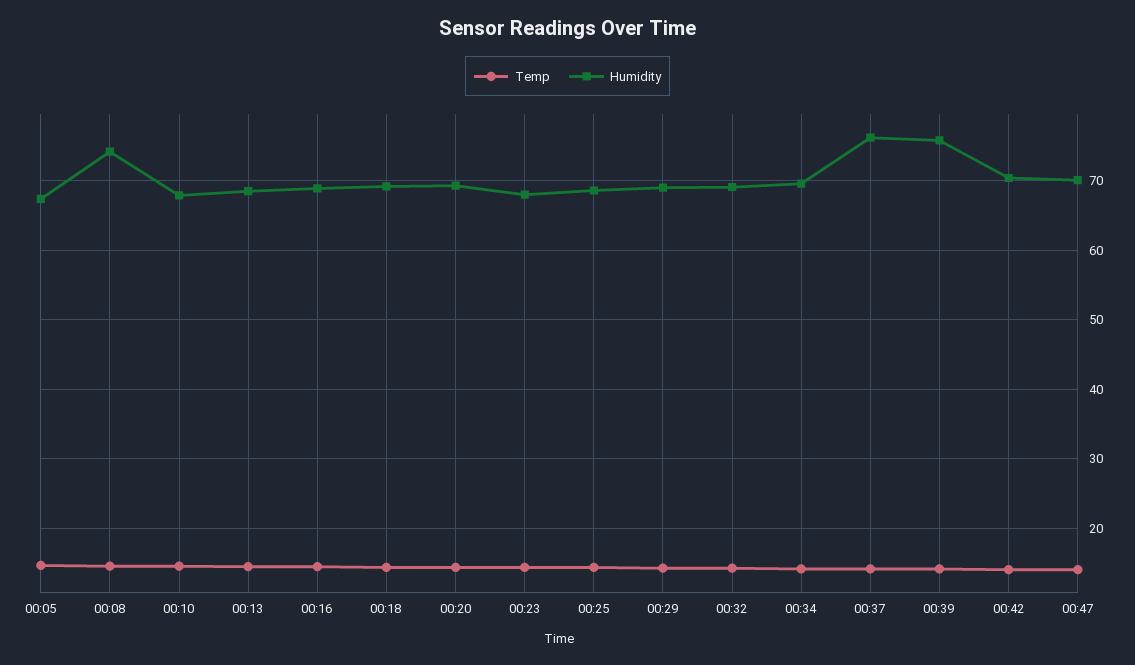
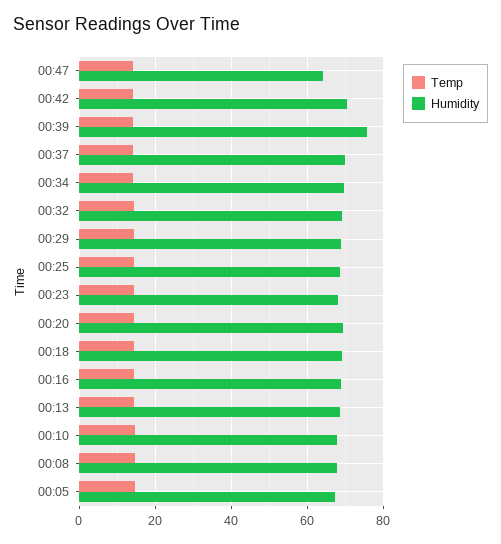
  {
    "Temp": {
      "00:05": 15,
      "00:08": 15,
      "00:10": 15,
      "00:13": 15,
      "00:16": 15,
      "00:18": 14,
      "00:20": 14,
      "00:23": 14,
      "00:25": 14,
      "00:29": 14,
      "00:32": 14,
      "00:34": 14,
      "00:37": 14,
      "00:39": 14,
      "00:42": 14,
      "00:47": 14
    },
    "Humidity": {
      "00:05": 67,
-     "00:08": 74,
+     "00:08": 68,
      "00:10": 68,
      "00:13": 69,
      "00:16": 69,
      "00:18": 69,
      "00:20": 69,
      "00:23": 68,
      "00:25": 69,
      "00:29": 69,
      "00:32": 69,
      "00:34": 70,
-     "00:37": 76,
+     "00:37": 70,
      "00:39": 76,
      "00:42": 70,
-     "00:47": 70
+     "00:47": 64
    }
  }

